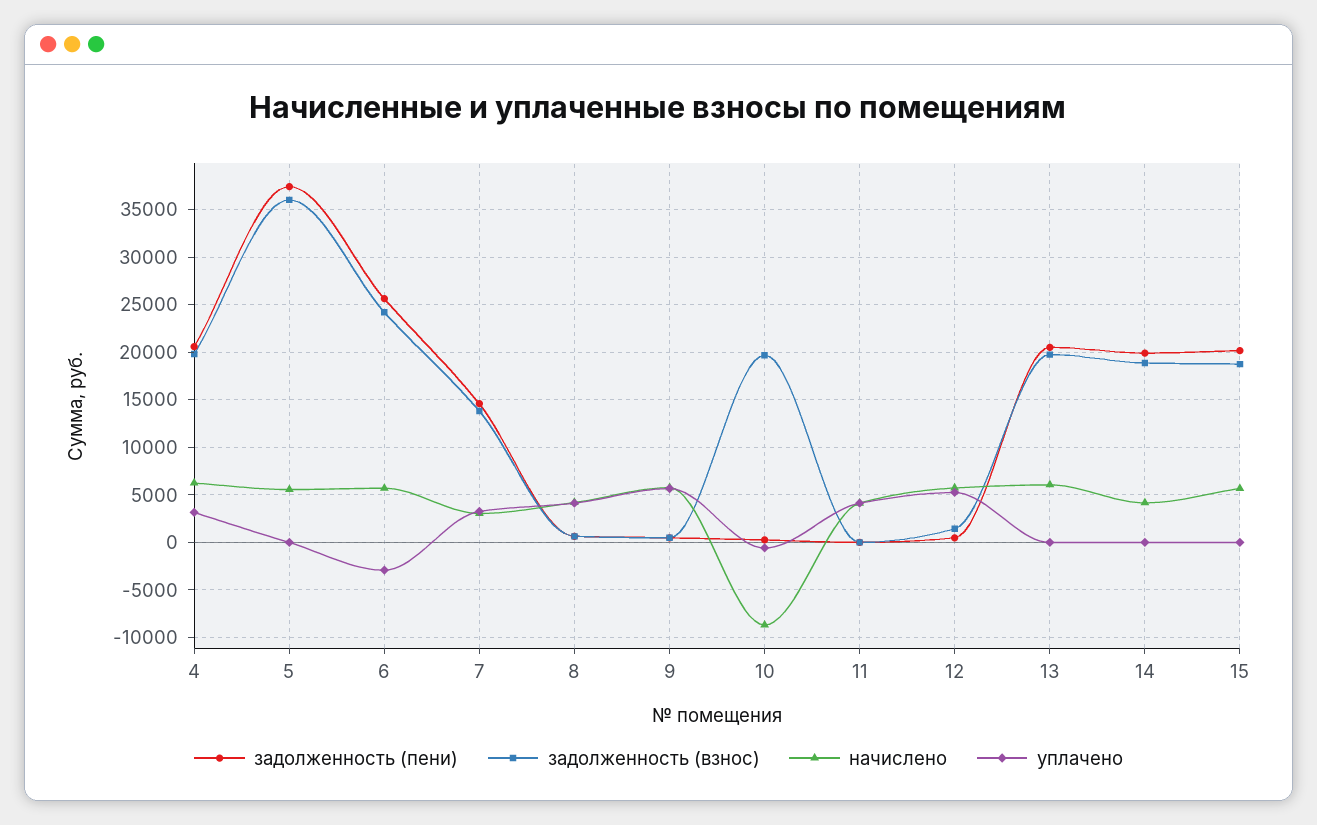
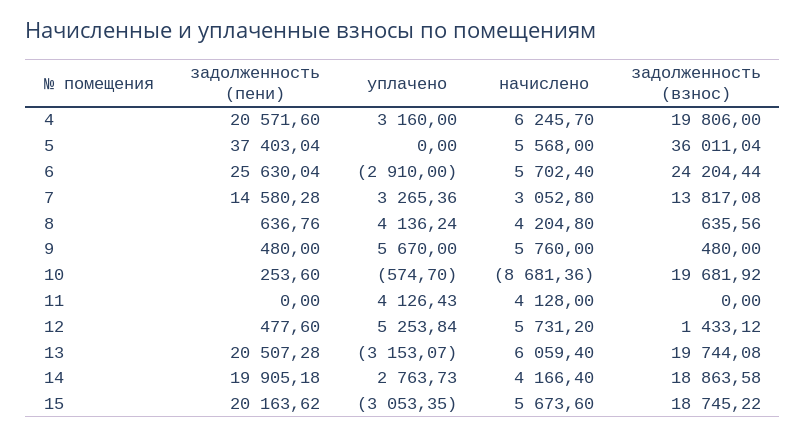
  {
    "задолженность (пени)": {
      "4": 20571.6,
      "5": 37403.04,
      "6": 25630.04,
      "7": 14580.28,
      "8": 636.76,
      "9": 480,
      "10": 253.6,
      "11": 0,
      "12": 477.6,
      "13": 20507.28,
      "14": 19905.18,
      "15": 20163.62
    },
    "задолженность (взнос)": {
      "4": 19806,
      "5": 36011.04,
      "6": 24204.44,
      "7": 13817.08,
      "8": 635.56,
      "9": 480,
      "10": 19681.92,
      "11": 0,
      "12": 1433.12,
      "13": 19744.08,
      "14": 18863.58,
      "15": 18745.22
    },
    "начислено": {
      "4": 6245.7,
      "5": 5568,
      "6": 5702.4,
      "7": 3052.8,
      "8": 4204.8,
      "9": 5760,
      "10": -8681.36,
      "11": 4128,
      "12": 5731.2,
      "13": 6059.4,
      "14": 4166.4,
      "15": 5673.6
    },
    "уплачено": {
      "4": 3160,
      "5": 0,
      "6": -2910,
      "7": 3265.36,
      "8": 4136.24,
      "9": 5670,
      "10": -574.7,
      "11": 4126.43,
      "12": 5253.84,
-     "13": 0,
+     "13": -3153.07,
-     "14": 0,
+     "14": 2763.73,
-     "15": 0
+     "15": -3053.35
    }
  }

